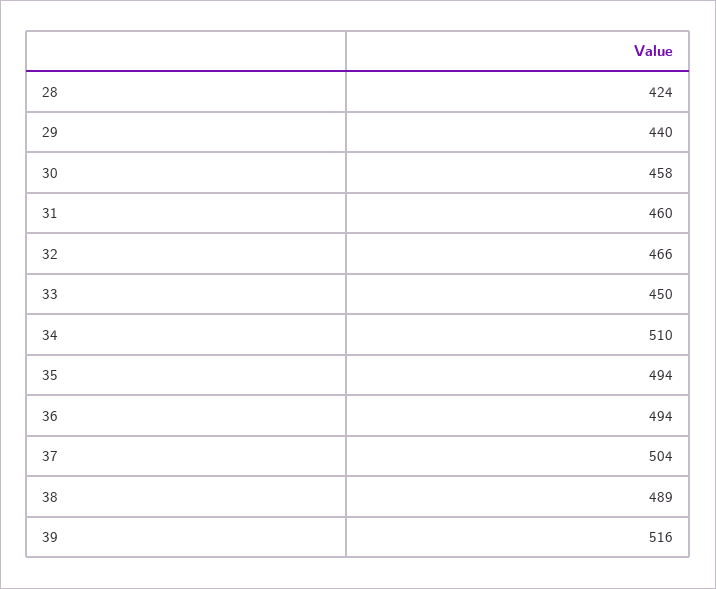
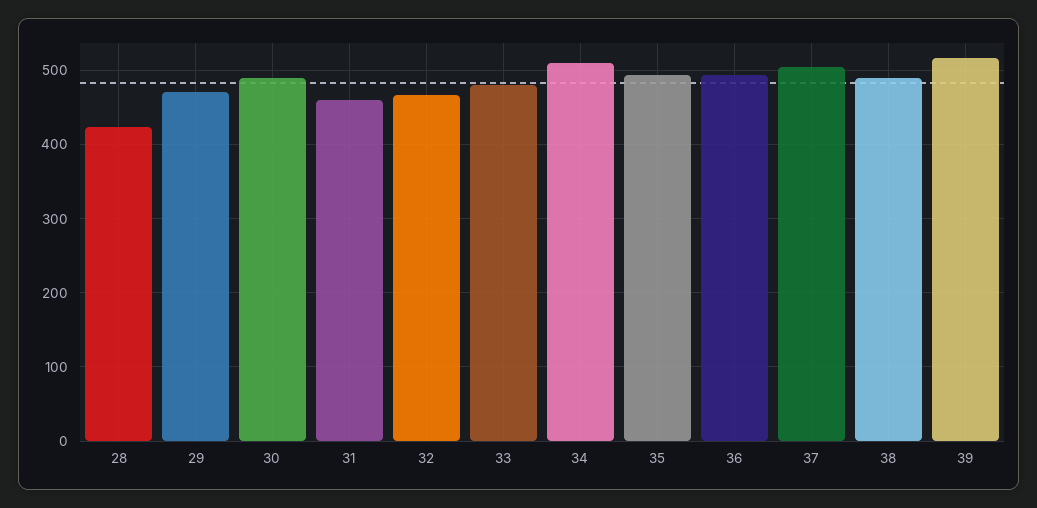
  {
    "28": 424,
-   "29": 440,
+   "29": 470,
-   "30": 458,
+   "30": 490,
    "31": 460,
    "32": 466,
-   "33": 450,
+   "33": 480,
    "34": 510,
    "35": 494,
    "36": 494,
    "37": 504,
    "38": 489,
    "39": 516
  }

